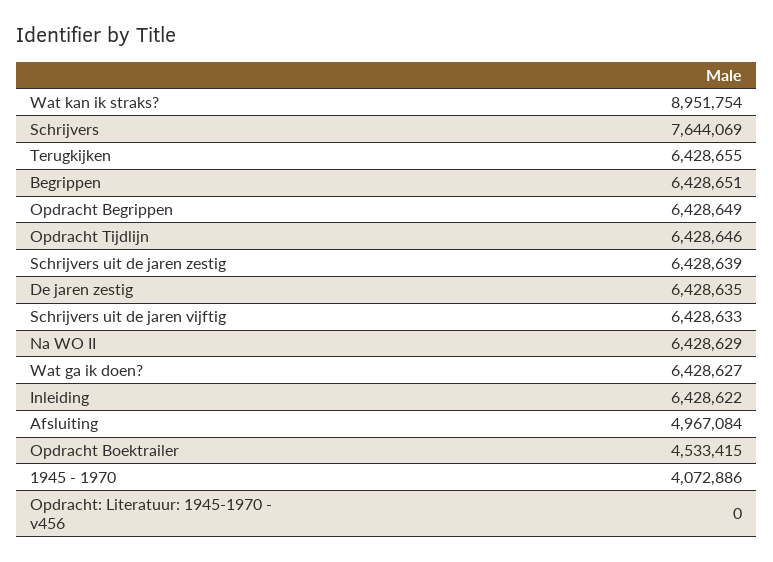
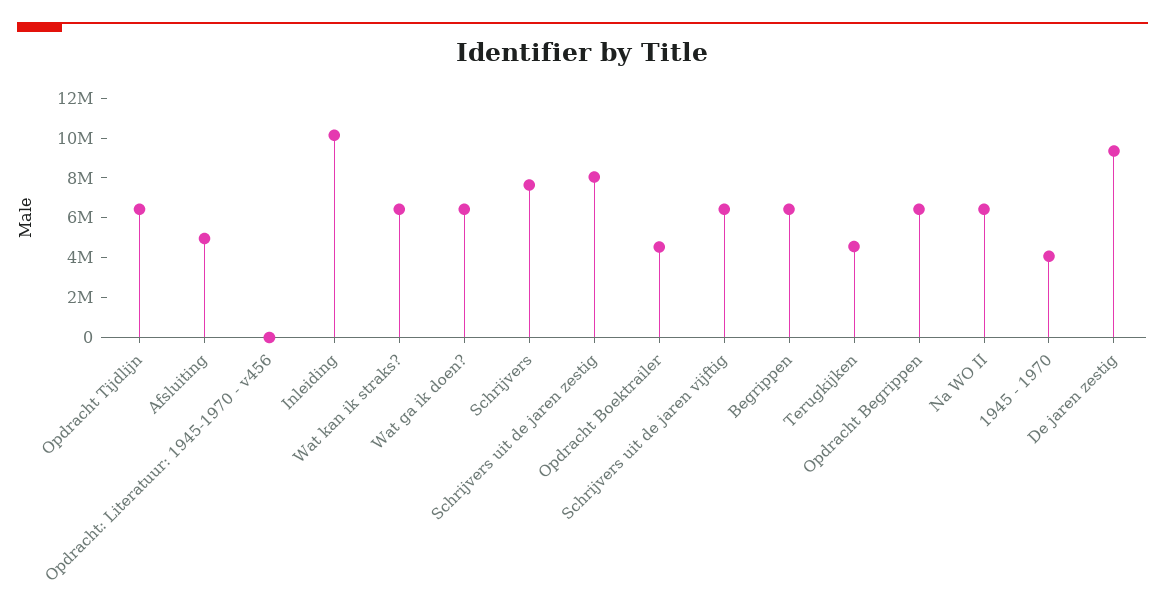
  {
-   "Wat kan ik straks?": 8951754,
+   "Wat kan ik straks?": 6500000,
    "Schrijvers": 7644069,
-   "Terugkijken": 6428655,
+   "Terugkijken": 4500000,
    "Begrippen": 6428651,
    "Opdracht Begrippen": 6428649,
    "Opdracht Tijdlijn": 6428646,
-   "Schrijvers uit de jaren zestig": 6428639,
+   "Schrijvers uit de jaren zestig": 8000000,
-   "De jaren zestig": 6428635,
+   "De jaren zestig": 9500000,
    "Schrijvers uit de jaren vijftig": 6428633,
    "Na WO II": 6428629,
    "Wat ga ik doen?": 6428627,
-   "Inleiding": 6428622,
+   "Inleiding": 10000000,
    "Afsluiting": 4967084,
    "Opdracht Boektrailer": 4533415,
    "1945 - 1970": 4072886,
    "Opdracht: Literatuur: 1945-1970 - v456": 0
  }

